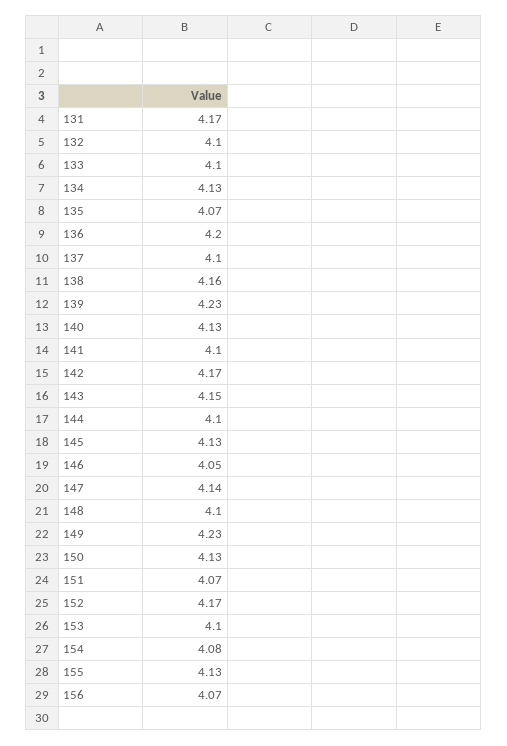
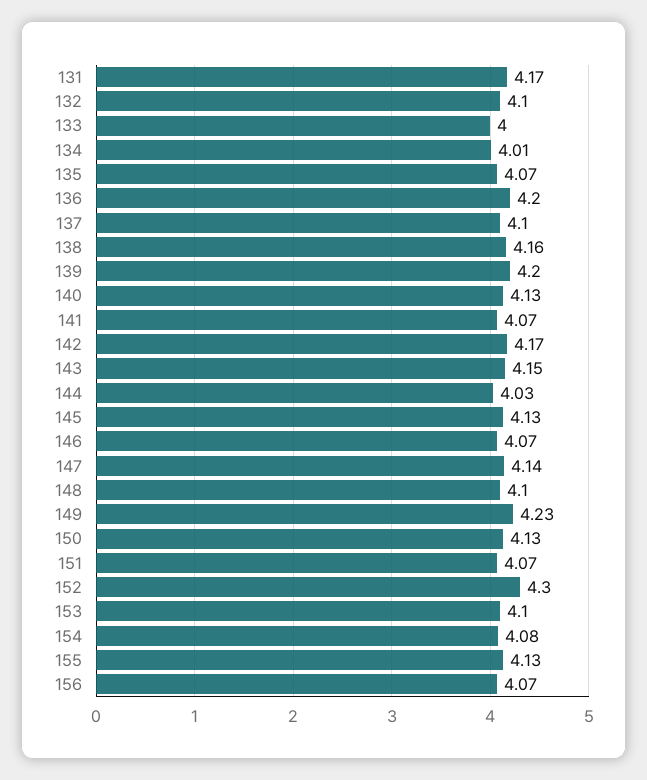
  {
    "131": 4.17,
    "132": 4.1,
-   "133": 4.1,
+   "133": 4,
-   "134": 4.13,
+   "134": 4.01,
    "135": 4.07,
    "136": 4.2,
    "137": 4.1,
    "138": 4.16,
-   "139": 4.23,
+   "139": 4.2,
    "140": 4.13,
-   "141": 4.1,
+   "141": 4.07,
    "142": 4.17,
    "143": 4.15,
-   "144": 4.1,
+   "144": 4.03,
    "145": 4.13,
-   "146": 4.05,
+   "146": 4.07,
    "147": 4.14,
    "148": 4.1,
    "149": 4.23,
    "150": 4.13,
    "151": 4.07,
-   "152": 4.17,
+   "152": 4.3,
    "153": 4.1,
    "154": 4.08,
    "155": 4.13,
    "156": 4.07
  }

